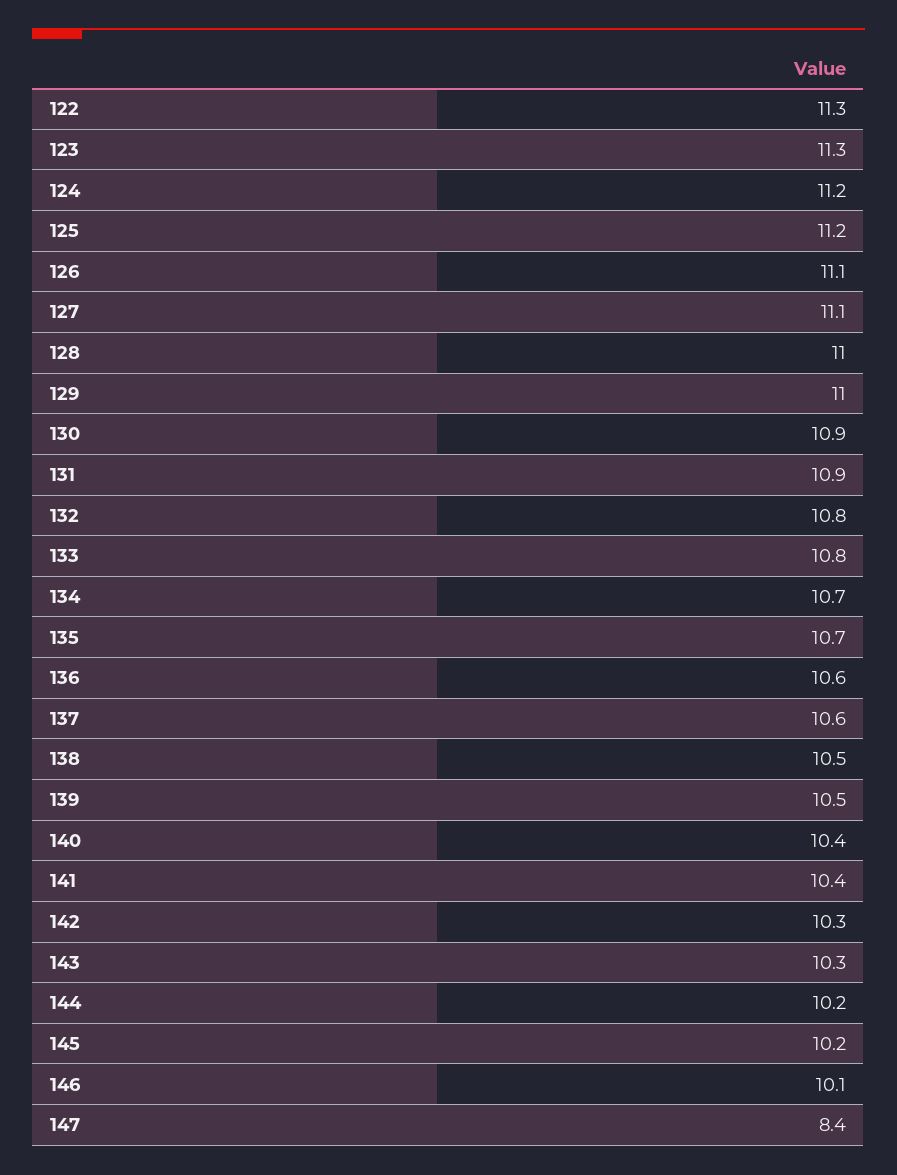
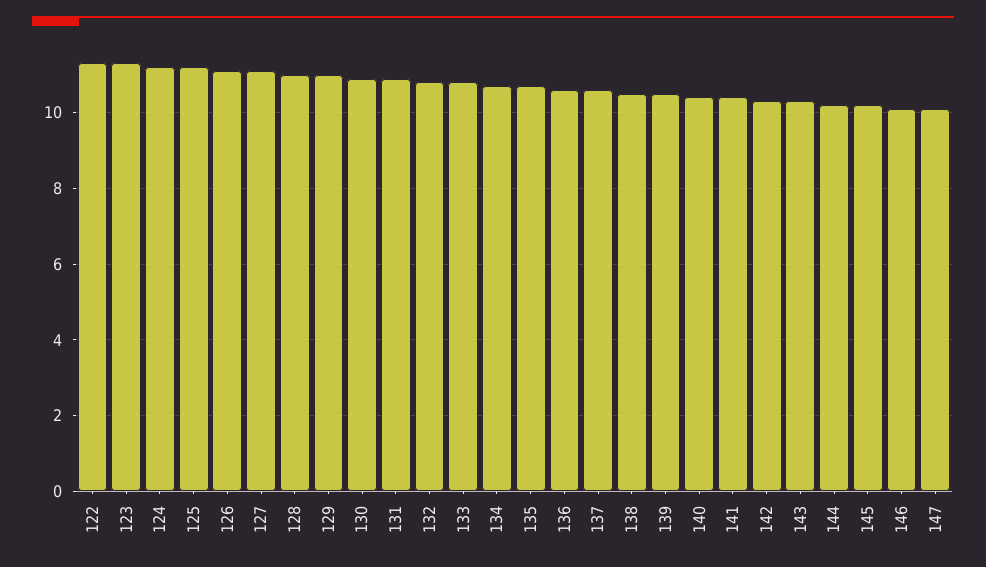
  {
    "122": 11.3,
    "123": 11.3,
    "124": 11.2,
    "125": 11.2,
    "126": 11.1,
    "127": 11.1,
    "128": 11,
    "129": 11,
    "130": 10.9,
    "131": 10.9,
    "132": 10.8,
    "133": 10.8,
    "134": 10.7,
    "135": 10.7,
    "136": 10.6,
    "137": 10.6,
    "138": 10.5,
    "139": 10.5,
    "140": 10.4,
    "141": 10.4,
    "142": 10.3,
    "143": 10.3,
    "144": 10.2,
    "145": 10.2,
    "146": 10.1,
-   "147": 8.4
+   "147": 10
  }

